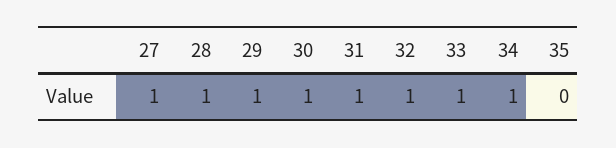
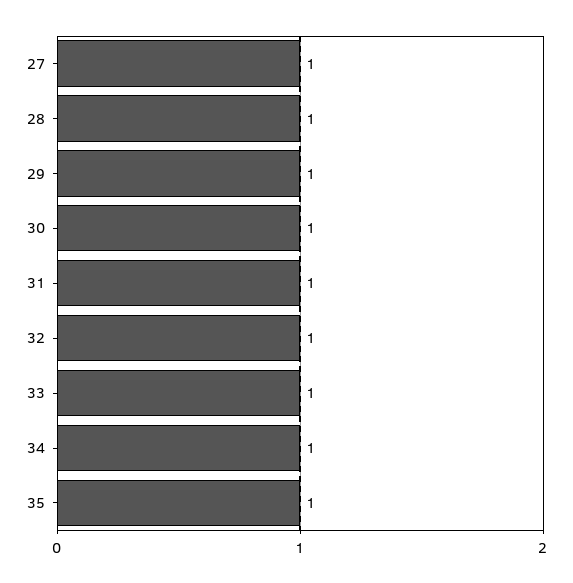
  {
    "27": 1,
    "28": 1,
    "29": 1,
    "30": 1,
    "31": 1,
    "32": 1,
    "33": 1,
    "34": 1,
-   "35": 0
+   "35": 1
  }

